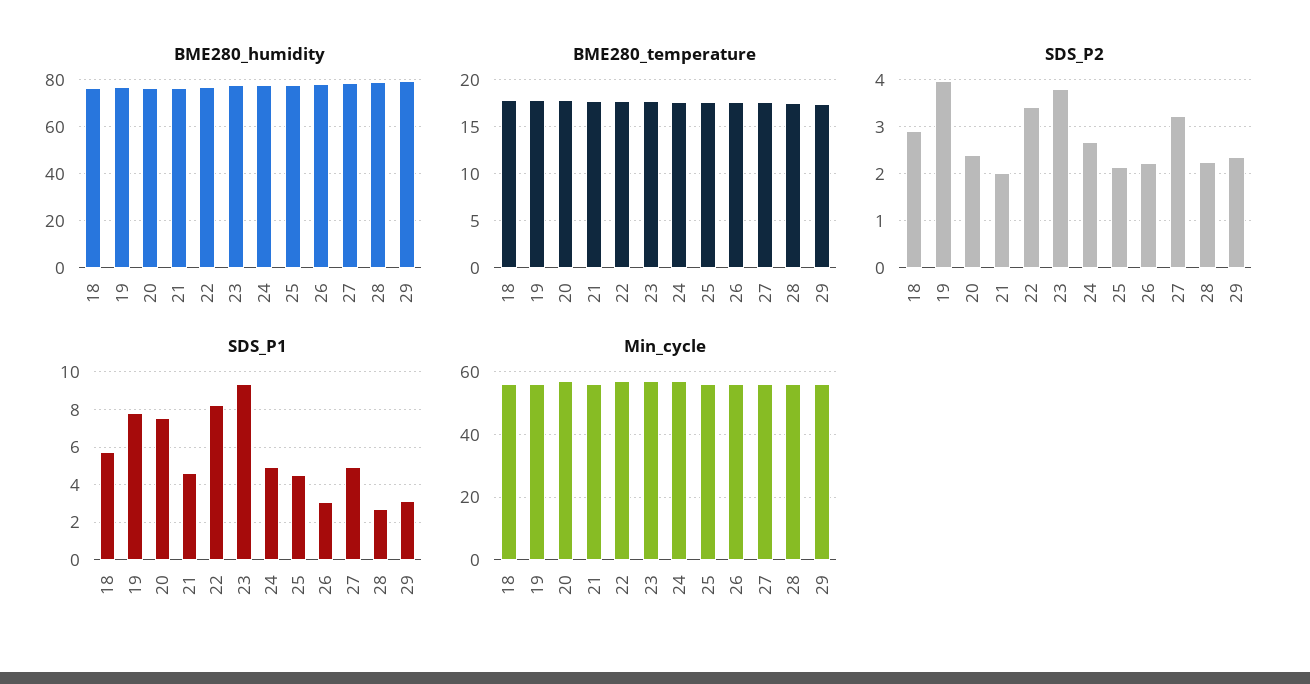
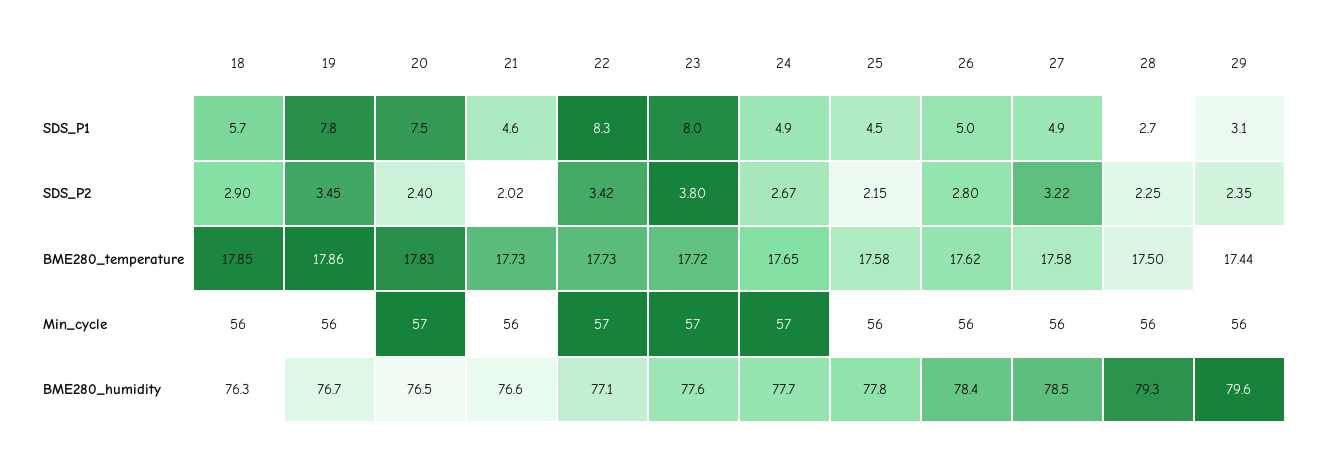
  {
    "BME280_humidity": {
      "18": 76.3,
      "19": 76.7,
      "20": 76.5,
      "21": 76.6,
      "22": 77.1,
      "23": 77.6,
      "24": 77.7,
      "25": 77.8,
      "26": 78.4,
      "27": 78.5,
      "28": 79.3,
      "29": 79.6
    },
    "BME280_temperature": {
      "18": 17.85,
      "19": 17.86,
      "20": 17.83,
      "21": 17.73,
      "22": 17.73,
      "23": 17.72,
      "24": 17.65,
      "25": 17.58,
      "26": 17.62,
      "27": 17.58,
      "28": 17.5,
      "29": 17.44
    },
    "SDS_P2": {
      "18": 2.9,
-     "19": 4,
+     "19": 3.45,
      "20": 2.4,
      "21": 2.02,
      "22": 3.42,
      "23": 3.8,
      "24": 2.67,
      "25": 2.15,
-     "26": 2.2,
+     "26": 2.8,
      "27": 3.22,
      "28": 2.25,
      "29": 2.35
    },
    "SDS_P1": {
      "18": 5.7,
      "19": 7.8,
      "20": 7.5,
      "21": 4.6,
      "22": 8.3,
-     "23": 9.5,
+     "23": 8,
      "24": 4.9,
      "25": 4.5,
-     "26": 3,
+     "26": 5,
      "27": 4.9,
      "28": 2.7,
      "29": 3.1
    },
    "Min_cycle": {
      "18": 56,
      "19": 56,
      "20": 57,
      "21": 56,
      "22": 57,
      "23": 57,
      "24": 57,
      "25": 56,
      "26": 56,
      "27": 56,
      "28": 56,
      "29": 56
    }
  }

